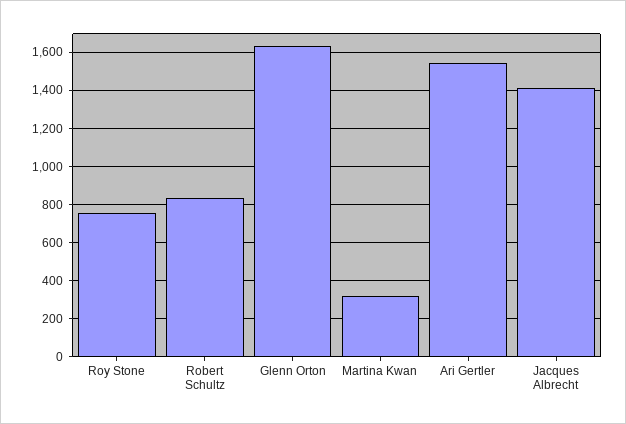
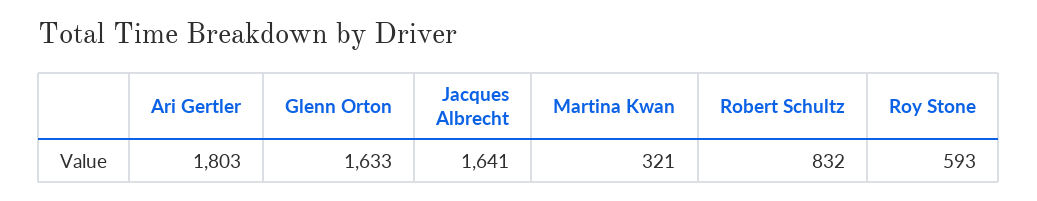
  {
-   "Roy Stone": 750,
+   "Roy Stone": 593,
    "Robert Schultz": 832,
    "Glenn Orton": 1633,
    "Martina Kwan": 321,
-   "Ari Gertler": 1550,
+   "Ari Gertler": 1803,
-   "Jacques Albrecht": 1400
+   "Jacques Albrecht": 1641
  }

